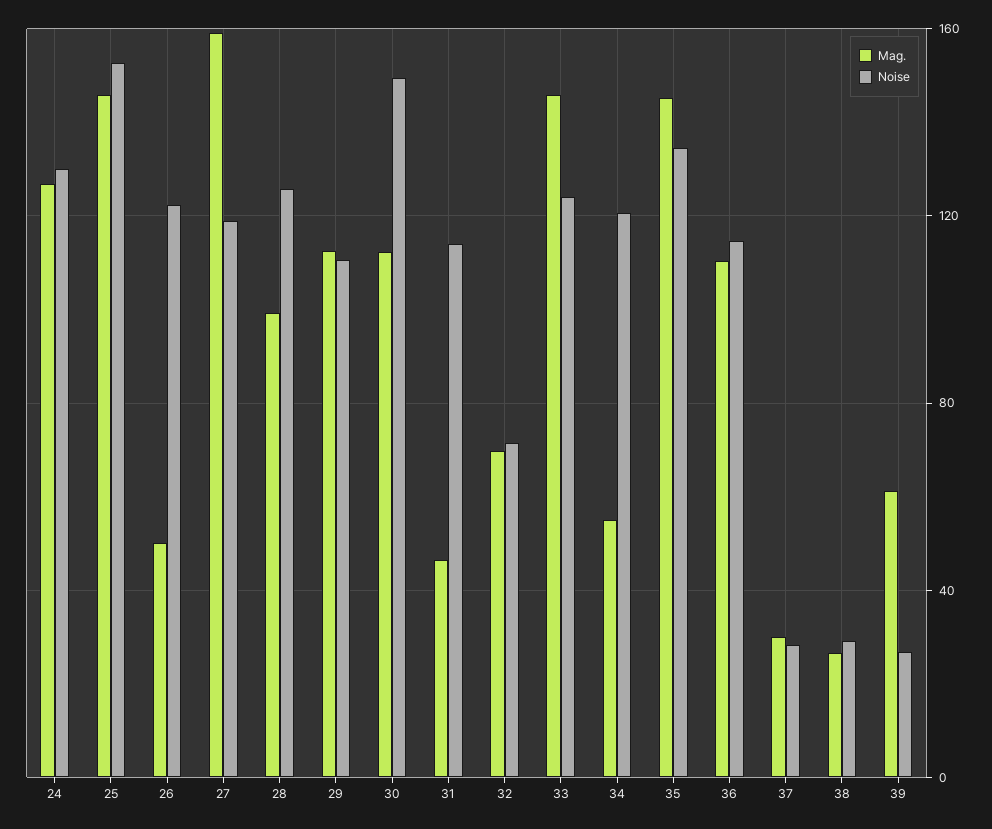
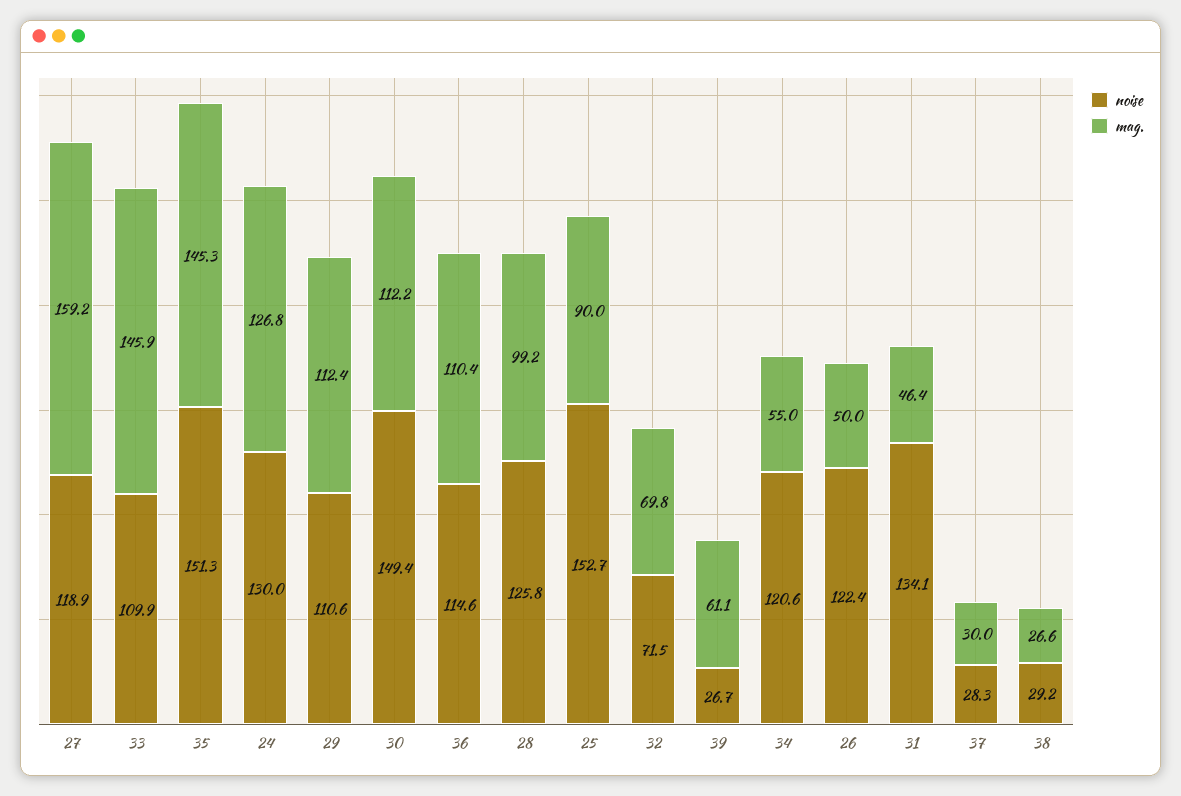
  {
    "Mag.": {
      "24": 126.8,
-     "25": 145,
+     "25": 90,
      "26": 50,
      "27": 159.2,
      "28": 99.2,
      "29": 112.4,
      "30": 112.2,
      "31": 46.4,
      "32": 69.8,
      "33": 145.9,
      "34": 55,
      "35": 145.3,
      "36": 110.4,
      "37": 30,
      "38": 26.6,
      "39": 61.1
    },
    "Noise": {
      "24": 130,
      "25": 152.7,
      "26": 122.4,
      "27": 118.9,
      "28": 125.8,
      "29": 110.6,
      "30": 149.4,
-     "31": 115,
+     "31": 134.1,
      "32": 71.5,
-     "33": 125,
+     "33": 109.9,
      "34": 120.6,
-     "35": 135,
+     "35": 151.3,
      "36": 114.6,
      "37": 28.3,
      "38": 29.2,
      "39": 26.7
    }
  }

